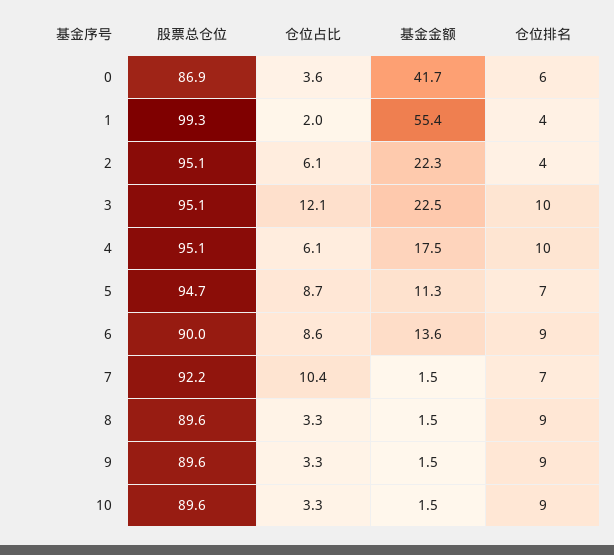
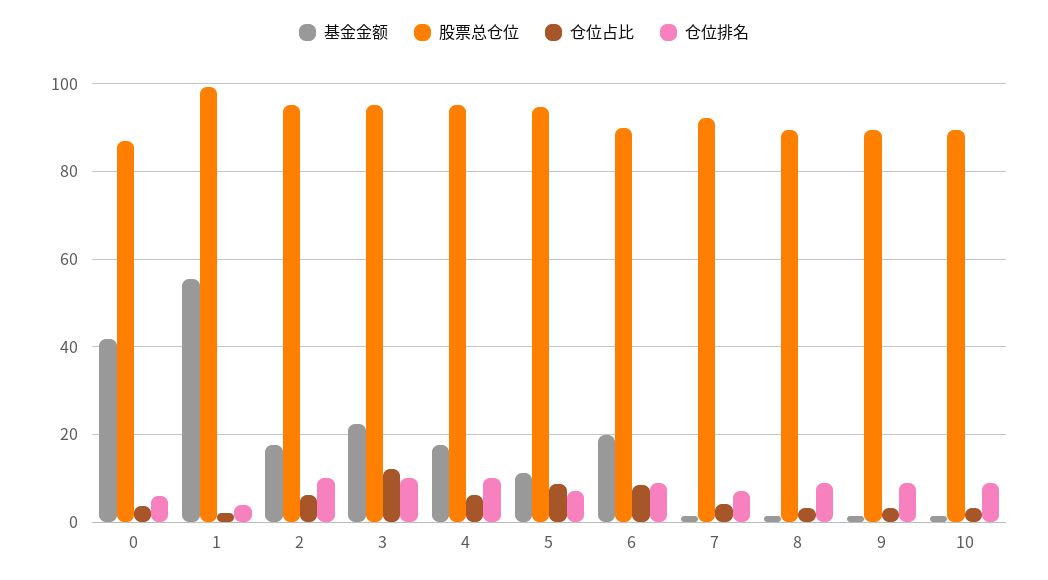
  {
    "股票总仓位": {
      "0": 86.9,
      "1": 99.3,
      "2": 95.1,
      "3": 95.1,
      "4": 95.1,
      "5": 94.7,
      "6": 90,
      "7": 92.2,
      "8": 89.6,
      "9": 89.6,
      "10": 89.6
    },
    "仓位占比": {
      "0": 3.6,
      "1": 2,
      "2": 6.1,
      "3": 12.1,
      "4": 6.1,
      "5": 8.7,
      "6": 8.6,
-     "7": 10.4,
+     "7": 4,
      "8": 3.3,
      "9": 3.3,
      "10": 3.3
    },
    "基金金额": {
      "0": 41.7,
      "1": 55.4,
-     "2": 22.3,
+     "2": 18,
      "3": 22.5,
      "4": 17.5,
      "5": 11.3,
-     "6": 13.6,
+     "6": 20,
      "7": 1.5,
      "8": 1.5,
      "9": 1.5,
      "10": 1.5
    },
    "仓位排名": {
      "0": 6,
      "1": 4,
-     "2": 4,
+     "2": 10,
      "3": 10,
      "4": 10,
      "5": 7,
      "6": 9,
      "7": 7,
      "8": 9,
      "9": 9,
      "10": 9
    }
  }

